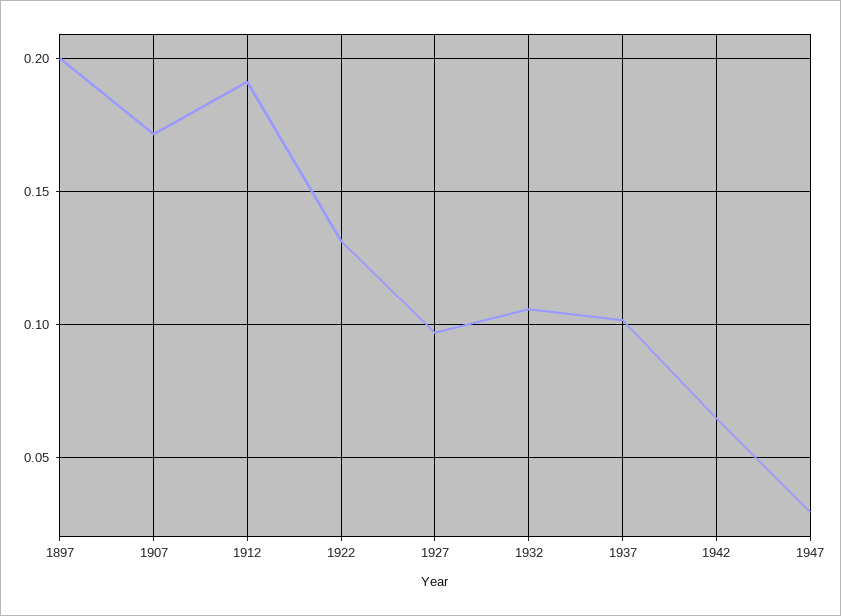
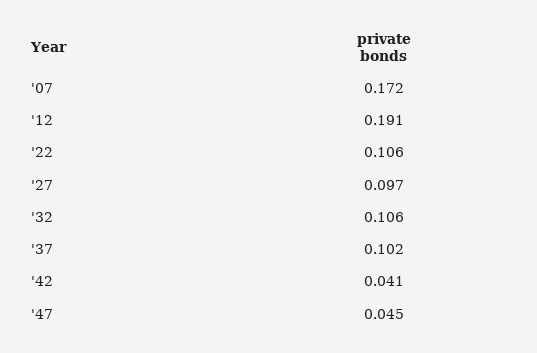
  {
-   "1897": 0.2,
    "1907": 0.172,
    "1912": 0.191,
-   "1922": 0.13,
+   "1922": 0.106,
    "1927": 0.097,
    "1932": 0.106,
    "1937": 0.102,
-   "1942": 0.065,
+   "1942": 0.041,
-   "1947": 0.03
+   "1947": 0.045
  }

